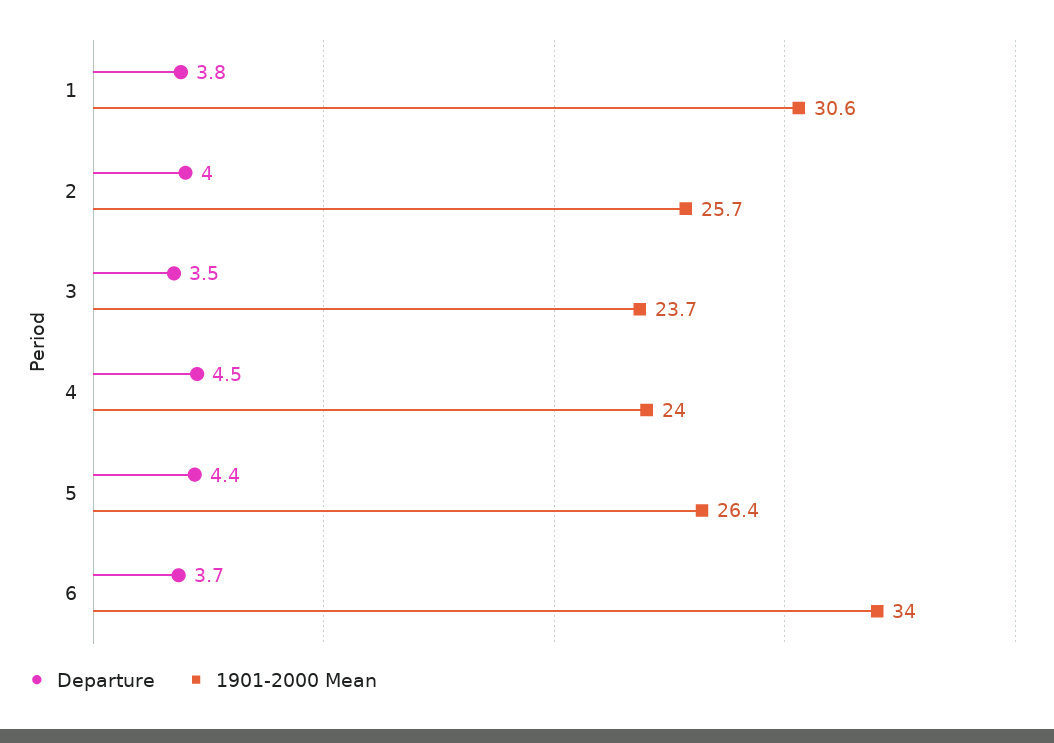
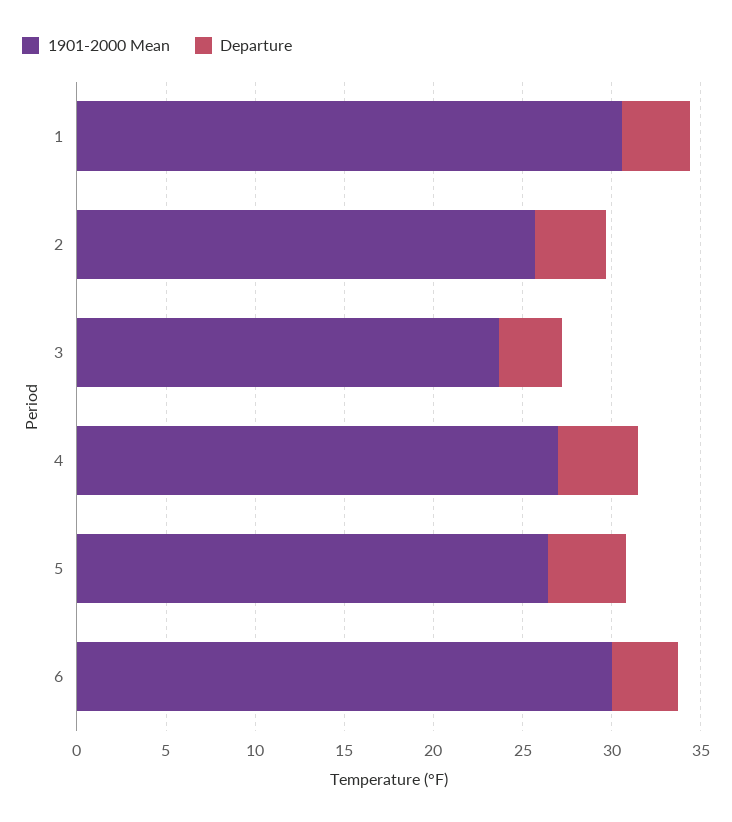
  {
    "Departure": {
      "1": 3.8,
      "2": 4,
      "3": 3.5,
      "4": 4.5,
      "5": 4.4,
      "6": 3.7
    },
    "1901-2000 Mean": {
      "1": 30.6,
      "2": 25.7,
      "3": 23.7,
-     "4": 24,
+     "4": 27,
      "5": 26.4,
-     "6": 34
+     "6": 30
    }
  }

